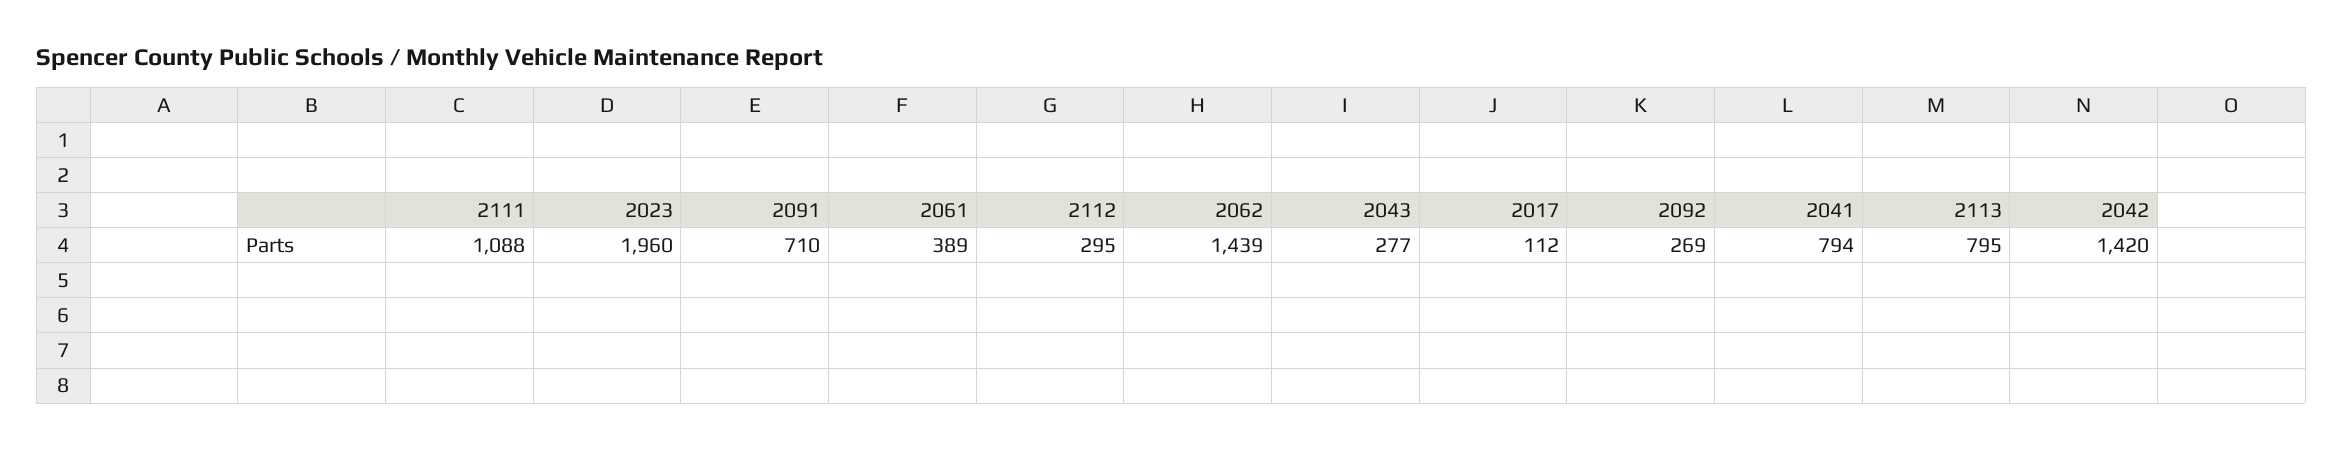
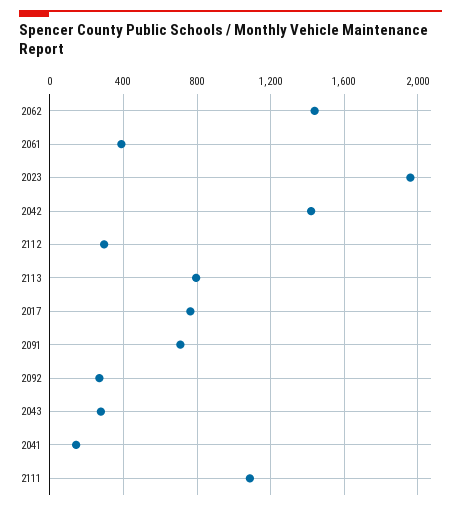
  {
    "2111": 1088,
    "2023": 1960,
    "2091": 710,
    "2061": 389,
    "2112": 295,
    "2062": 1439,
    "2043": 277,
-   "2017": 112,
+   "2017": 750,
    "2092": 269,
-   "2041": 794,
+   "2041": 150,
    "2113": 795,
    "2042": 1420
  }

